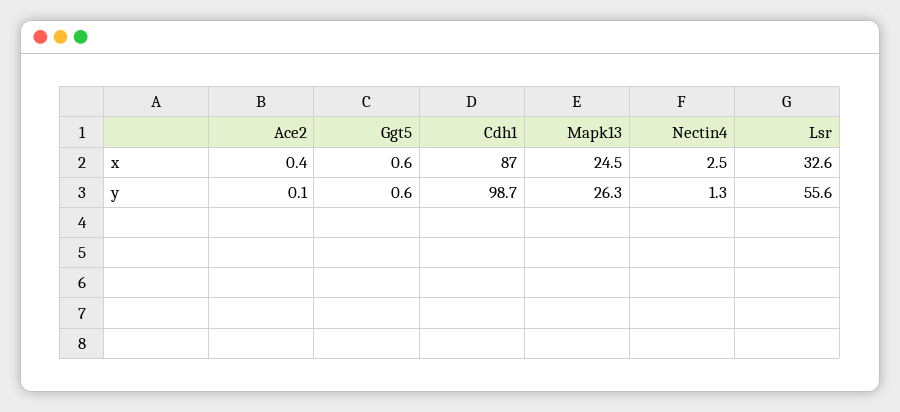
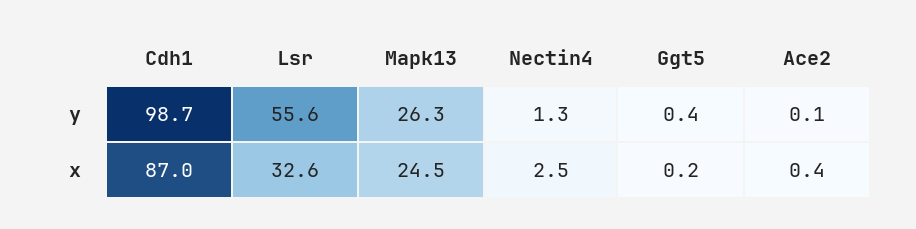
  {
    "Ace2": {
      "x": 0.4,
      "y": 0.1
    },
    "Ggt5": {
-     "x": 0.6,
+     "x": 0.2,
-     "y": 0.6
+     "y": 0.4
    },
    "Cdh1": {
      "x": 87,
      "y": 98.7
    },
    "Mapk13": {
      "x": 24.5,
      "y": 26.3
    },
    "Nectin4": {
      "x": 2.5,
      "y": 1.3
    },
    "Lsr": {
      "x": 32.6,
      "y": 55.6
    }
  }

